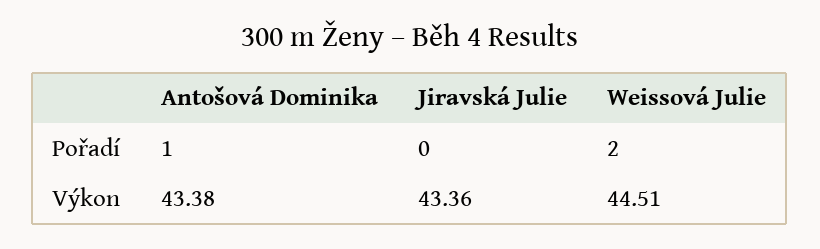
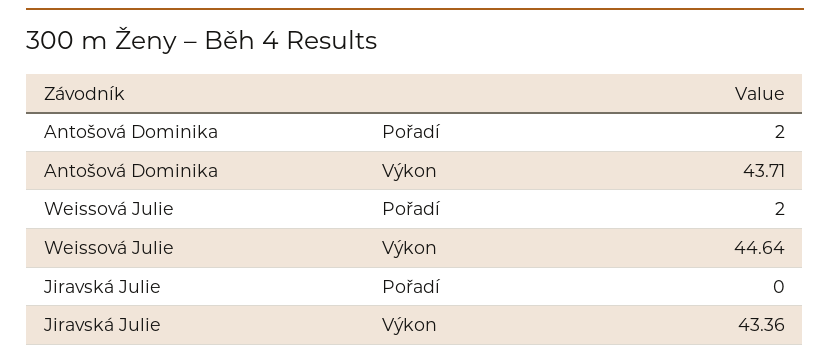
  {
    "Antošová Dominika": {
-     "Pořadí": 1,
+     "Pořadí": 2,
-     "Výkon": 43.38
+     "Výkon": 43.71
    },
    "Jiravská Julie": {
      "Pořadí": 0,
      "Výkon": 43.36
    },
    "Weissová Julie": {
      "Pořadí": 2,
-     "Výkon": 44.51
+     "Výkon": 44.64
    }
  }

